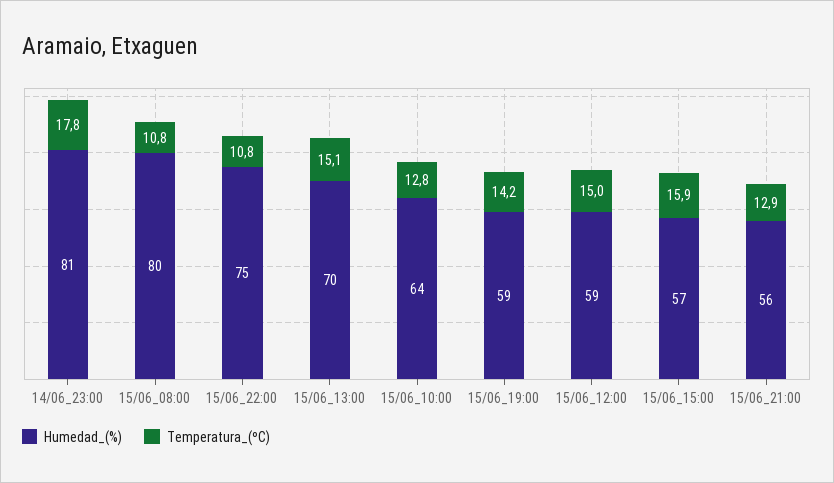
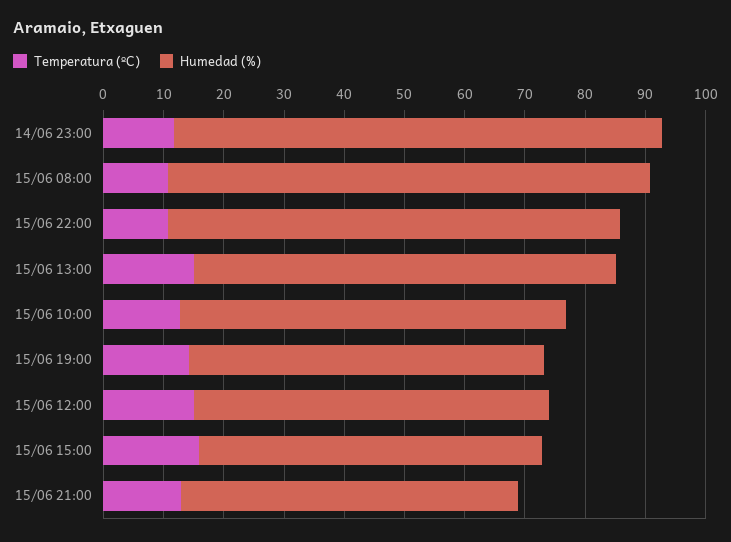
  {
    "Humedad_(%)": {
      "14/06_23:00": 81,
      "15/06_08:00": 80,
      "15/06_22:00": 75,
      "15/06_13:00": 70,
      "15/06_10:00": 64,
      "15/06_19:00": 59,
      "15/06_12:00": 59,
      "15/06_15:00": 57,
      "15/06_21:00": 56
    },
    "Temperatura_(ºC)": {
-     "14/06_23:00": 17.8,
+     "14/06_23:00": 12,
      "15/06_08:00": 10.8,
      "15/06_22:00": 10.8,
      "15/06_13:00": 15.1,
      "15/06_10:00": 12.8,
      "15/06_19:00": 14.2,
      "15/06_12:00": 15,
      "15/06_15:00": 15.9,
      "15/06_21:00": 12.9
    }
  }

